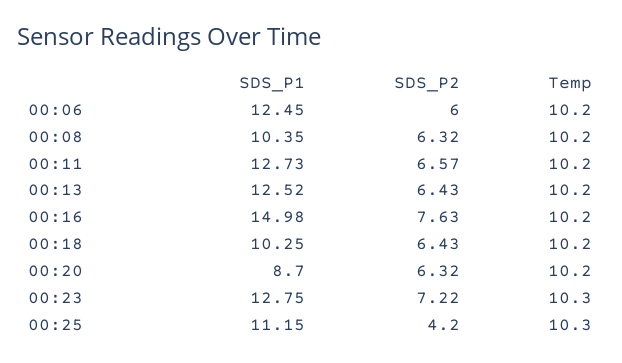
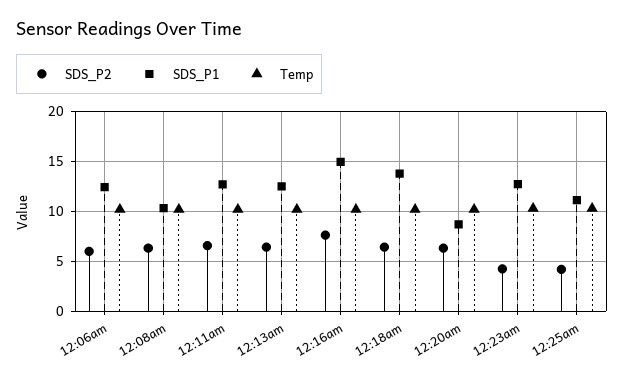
  {
    "SDS_P1": {
      "00:06": 12.45,
      "00:08": 10.35,
      "00:11": 12.73,
      "00:13": 12.52,
      "00:16": 14.98,
-     "00:18": 10.25,
+     "00:18": 14,
      "00:20": 8.7,
      "00:23": 12.75,
      "00:25": 11.15
    },
    "SDS_P2": {
      "00:06": 6,
      "00:08": 6.32,
      "00:11": 6.57,
      "00:13": 6.43,
      "00:16": 7.63,
      "00:18": 6.43,
      "00:20": 6.32,
-     "00:23": 7.22,
+     "00:23": 4,
      "00:25": 4.2
    },
    "Temp": {
      "00:06": 10.2,
      "00:08": 10.2,
      "00:11": 10.2,
      "00:13": 10.2,
      "00:16": 10.2,
      "00:18": 10.2,
      "00:20": 10.2,
      "00:23": 10.3,
      "00:25": 10.3
    }
  }

